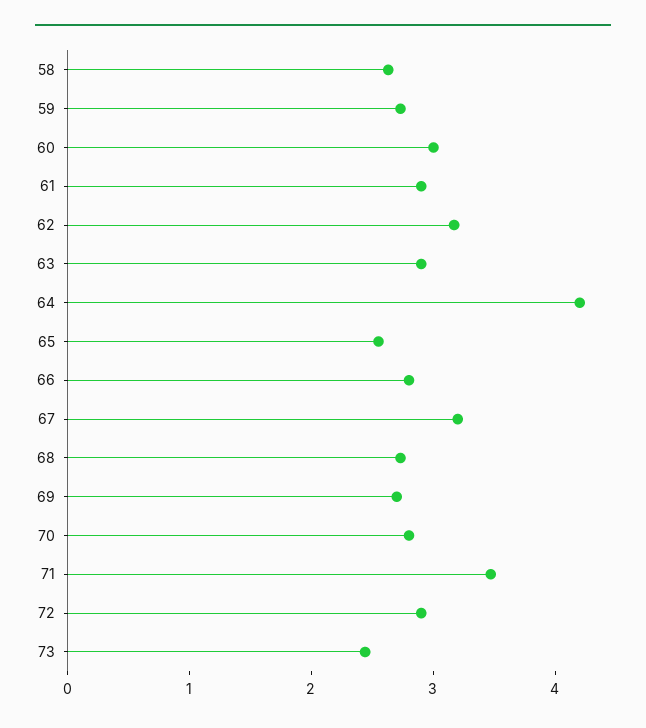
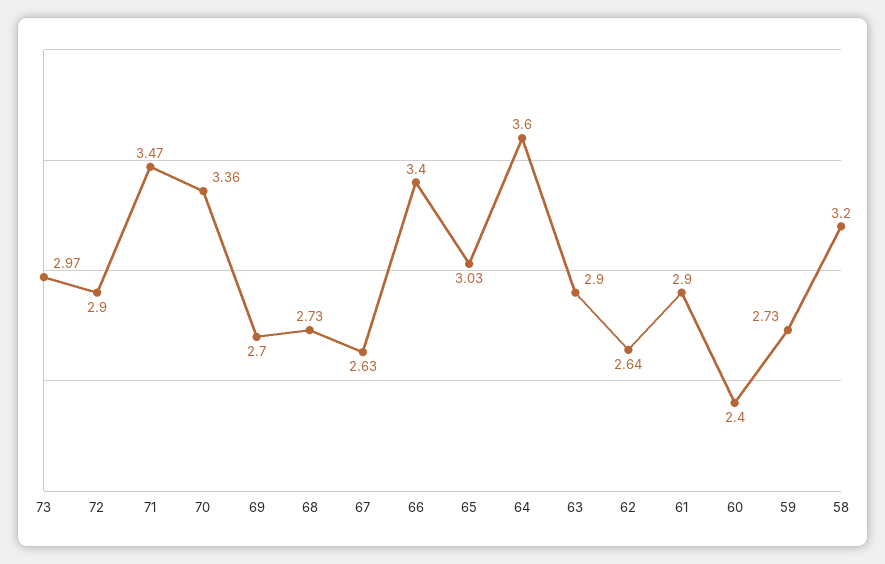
  {
-   "58": 2.6,
+   "58": 3.2,
    "59": 2.73,
-   "60": 3,
+   "60": 2.4,
    "61": 2.9,
-   "62": 3.2,
+   "62": 2.64,
    "63": 2.9,
-   "64": 4.2,
+   "64": 3.6,
-   "65": 2.6,
+   "65": 3.03,
-   "66": 2.8,
+   "66": 3.4,
-   "67": 3.2,
+   "67": 2.63,
    "68": 2.73,
    "69": 2.7,
-   "70": 2.8,
+   "70": 3.36,
    "71": 3.47,
    "72": 2.9,
-   "73": 2.4
+   "73": 2.97
  }

